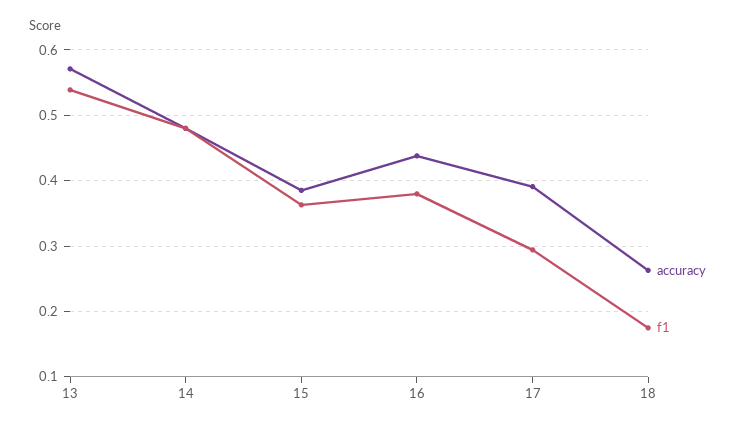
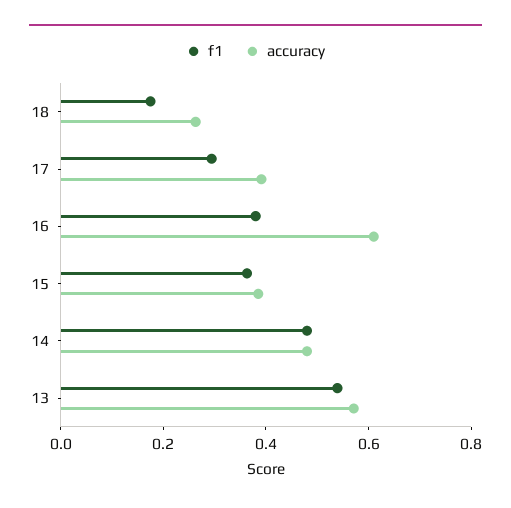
  {
    "accuracy": {
      "13": 0.57,
      "14": 0.48,
      "15": 0.39,
-     "16": 0.44,
+     "16": 0.6,
      "17": 0.39,
      "18": 0.26
    },
    "f1": {
      "13": 0.54,
      "14": 0.48,
      "15": 0.36,
      "16": 0.38,
      "17": 0.29,
      "18": 0.18
    }
  }

